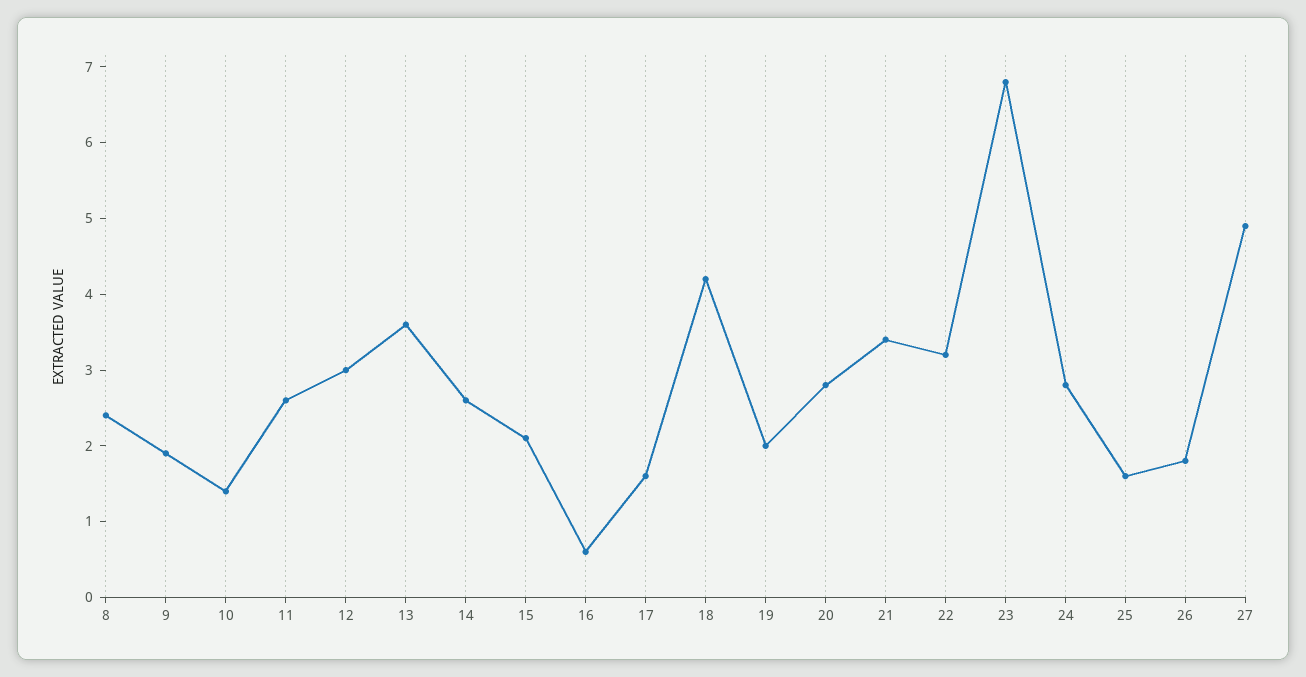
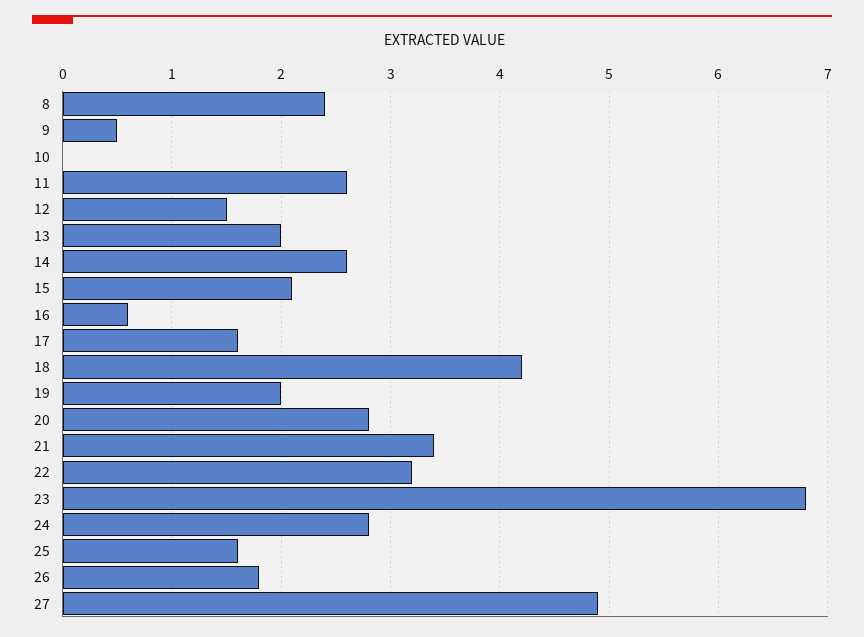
  {
    "8": 2.4,
-   "9": 2,
+   "9": 0.5,
-   "10": 1.5,
+   "10": 0,
    "11": 2.6,
-   "12": 3,
+   "12": 1.5,
-   "13": 3.5,
+   "13": 2,
    "14": 2.6,
    "15": 2.1,
    "16": 0.6,
    "17": 1.6,
    "18": 4.2,
    "19": 2,
    "20": 2.8,
    "21": 3.4,
    "22": 3.2,
    "23": 6.8,
    "24": 2.8,
    "25": 1.6,
    "26": 1.8,
    "27": 4.9
  }

